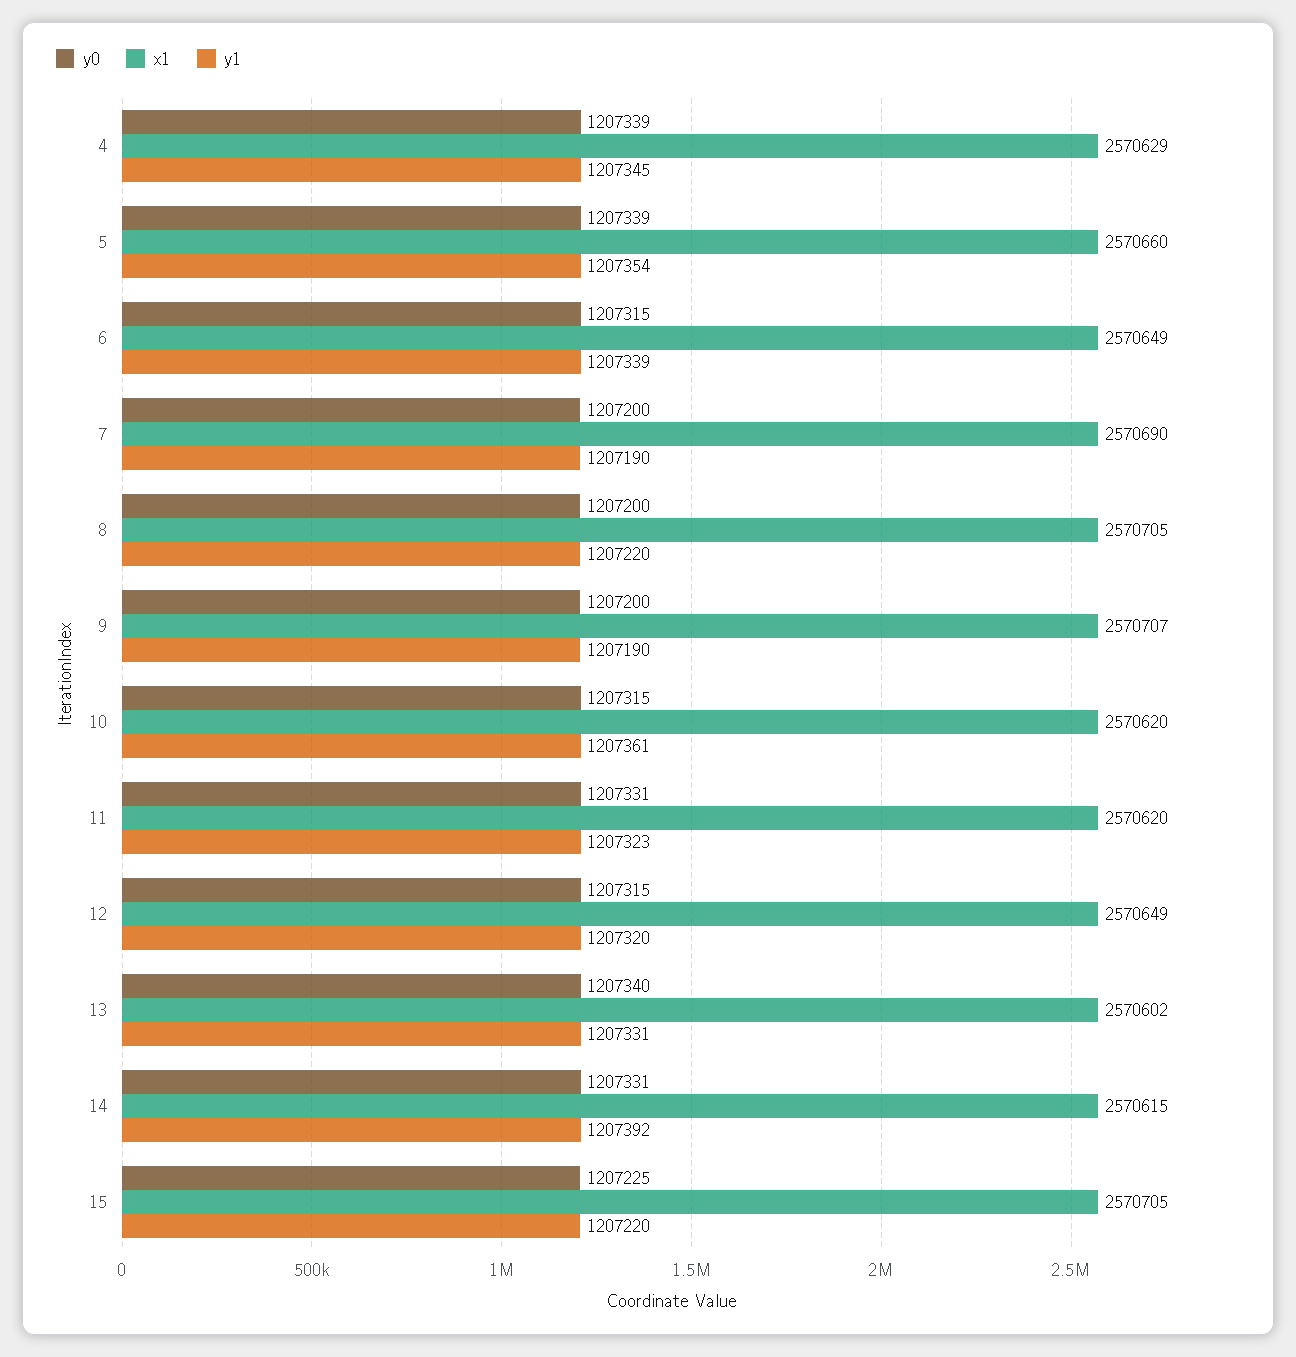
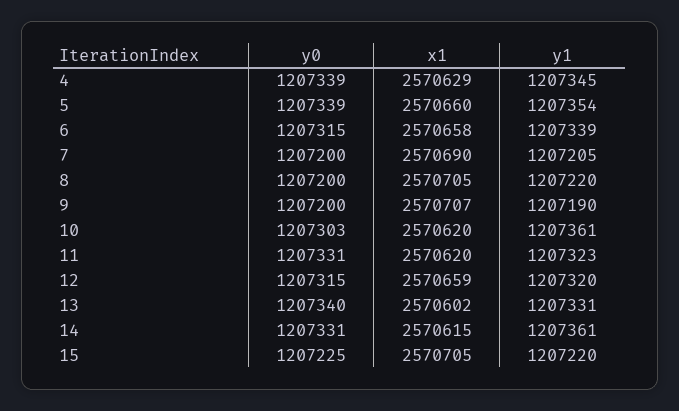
  {
    "y0": {
      "4": 1207339,
      "5": 1207339,
      "6": 1207315,
      "7": 1207200,
      "8": 1207200,
      "9": 1207200,
-     "10": 1207315,
+     "10": 1207303,
      "11": 1207331,
      "12": 1207315,
      "13": 1207340,
      "14": 1207331,
      "15": 1207225
    },
    "x1": {
      "4": 2570629,
      "5": 2570660,
-     "6": 2570649,
+     "6": 2570658,
      "7": 2570690,
      "8": 2570705,
      "9": 2570707,
      "10": 2570620,
      "11": 2570620,
-     "12": 2570649,
+     "12": 2570659,
      "13": 2570602,
      "14": 2570615,
      "15": 2570705
    },
    "y1": {
      "4": 1207345,
      "5": 1207354,
      "6": 1207339,
-     "7": 1207190,
+     "7": 1207205,
      "8": 1207220,
      "9": 1207190,
      "10": 1207361,
      "11": 1207323,
      "12": 1207320,
      "13": 1207331,
-     "14": 1207392,
+     "14": 1207361,
      "15": 1207220
    }
  }

